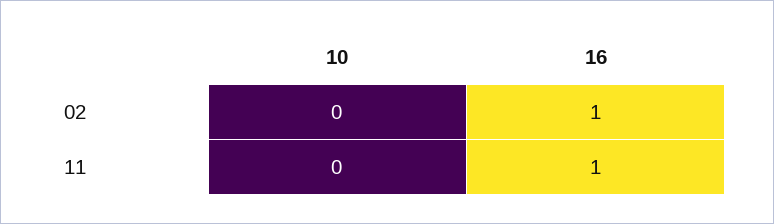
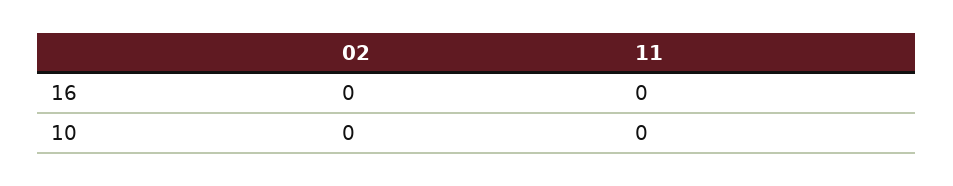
  {
    "10": {
      "02": 0,
      "11": 0
    },
    "16": {
-     "02": 1,
+     "02": 0,
-     "11": 1
+     "11": 0
    }
  }

